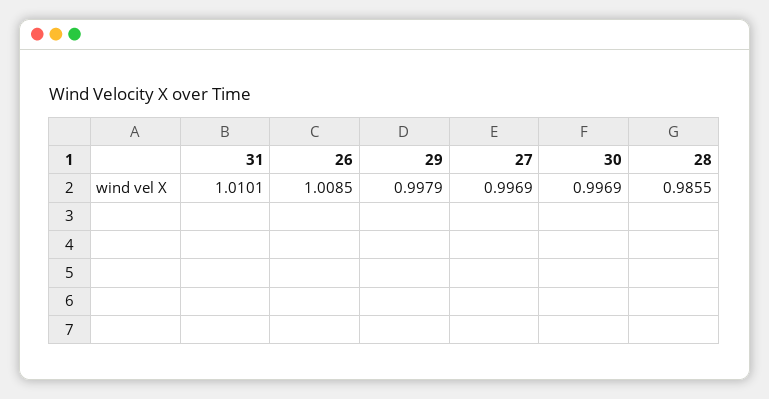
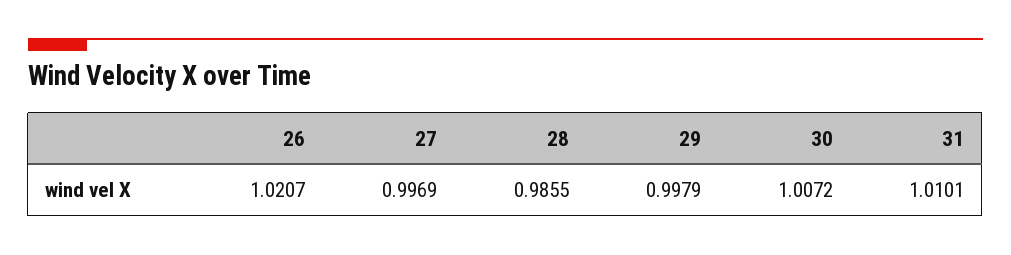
  {
    "31": 1.0101,
-   "26": 1.0085,
+   "26": 1.0207,
    "29": 0.9979,
    "27": 0.9969,
-   "30": 0.9969,
+   "30": 1.0072,
    "28": 0.9855
  }

